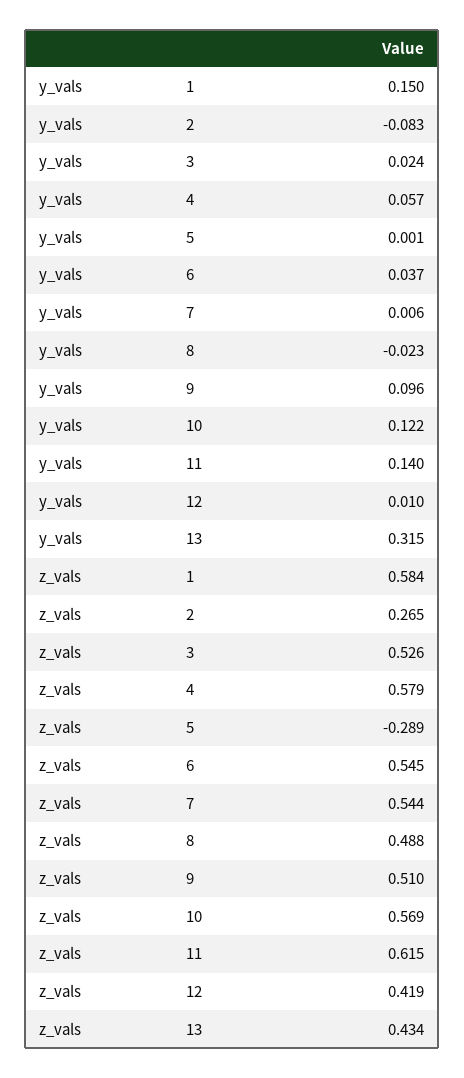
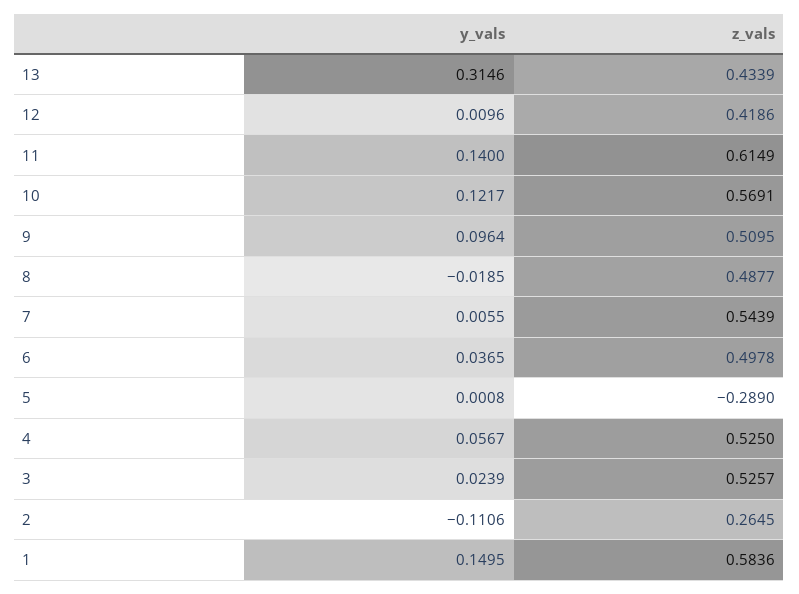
  {
    "y_vals": {
      "1": 0.1495,
-     "2": -0.083,
+     "2": -0.1106,
      "3": 0.0239,
      "4": 0.0567,
      "5": 0.0008,
      "6": 0.0365,
      "7": 0.0055,
-     "8": -0.023,
+     "8": -0.0185,
      "9": 0.0964,
      "10": 0.1217,
      "11": 0.14,
      "12": 0.0096,
      "13": 0.3146
    },
    "z_vals": {
      "1": 0.5836,
      "2": 0.2645,
      "3": 0.5257,
-     "4": 0.579,
+     "4": 0.525,
      "5": -0.289,
-     "6": 0.545,
+     "6": 0.4978,
      "7": 0.5439,
      "8": 0.4877,
      "9": 0.5095,
      "10": 0.5691,
      "11": 0.6149,
      "12": 0.4186,
      "13": 0.4339
    }
  }

